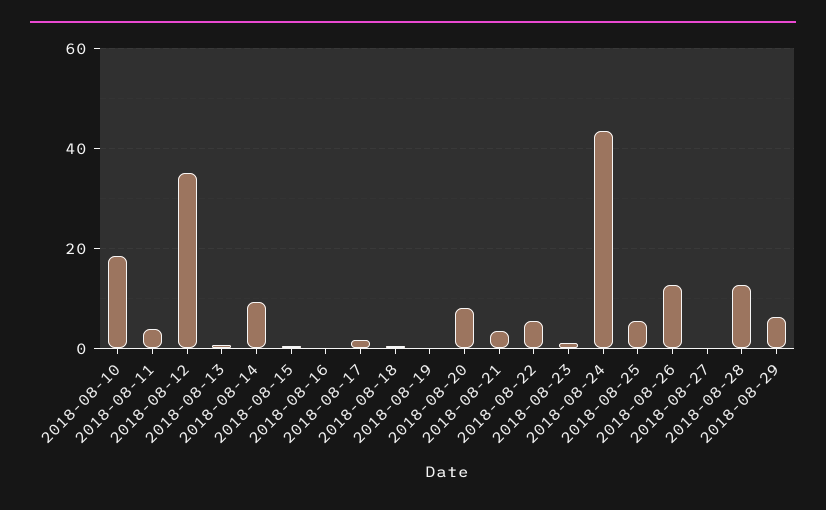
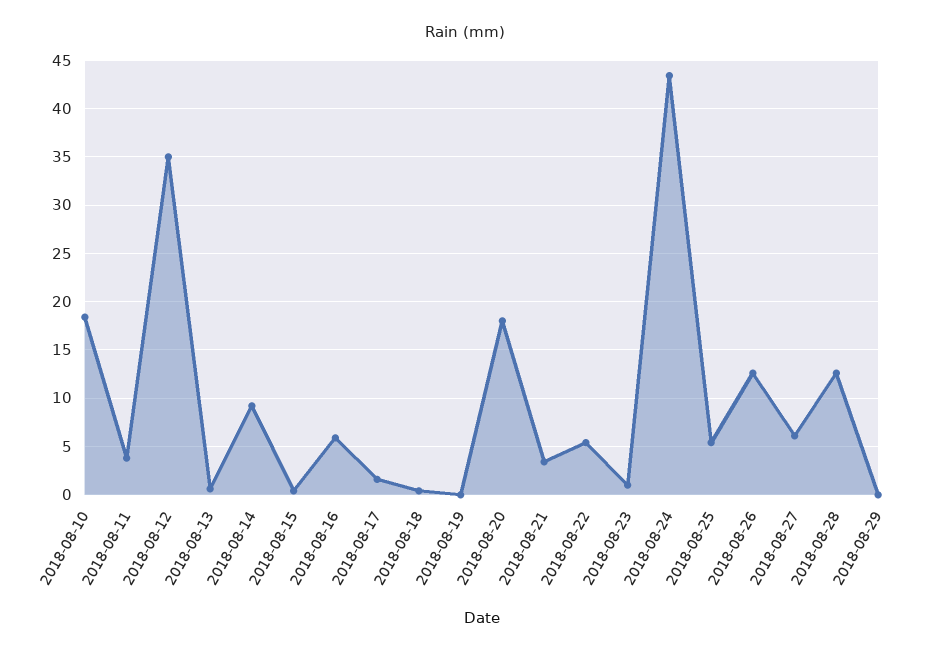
  {
    "2018-08-10": 18,
    "2018-08-11": 4,
    "2018-08-12": 35,
    "2018-08-13": 1,
    "2018-08-14": 9,
    "2018-08-15": 0,
-   "2018-08-16": 0,
+   "2018-08-16": 6,
    "2018-08-17": 2,
    "2018-08-18": 0,
    "2018-08-19": 0,
-   "2018-08-20": 8,
+   "2018-08-20": 18,
    "2018-08-21": 3,
    "2018-08-22": 5,
    "2018-08-23": 1,
    "2018-08-24": 43,
    "2018-08-25": 5,
    "2018-08-26": 13,
-   "2018-08-27": 0,
+   "2018-08-27": 6,
    "2018-08-28": 13,
-   "2018-08-29": 6
+   "2018-08-29": 0
  }

